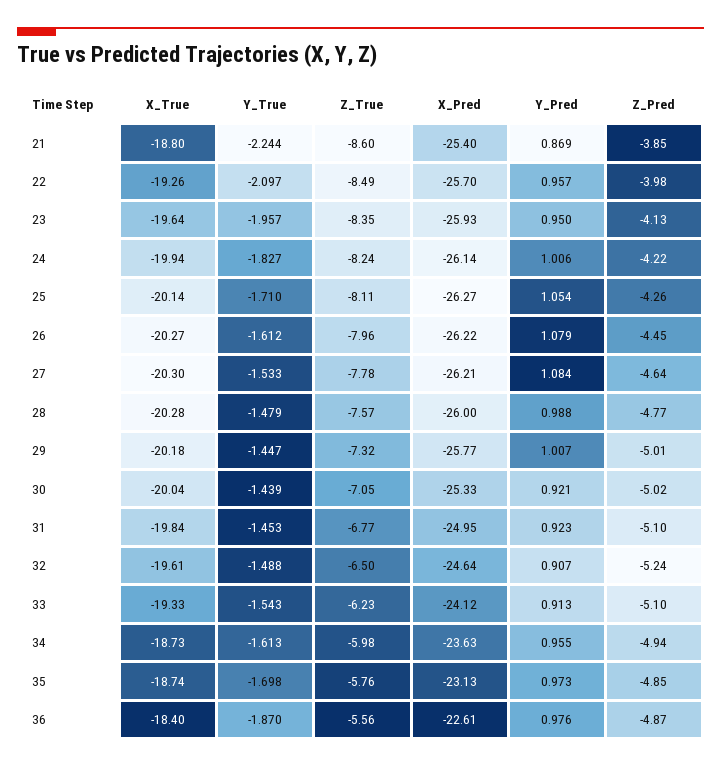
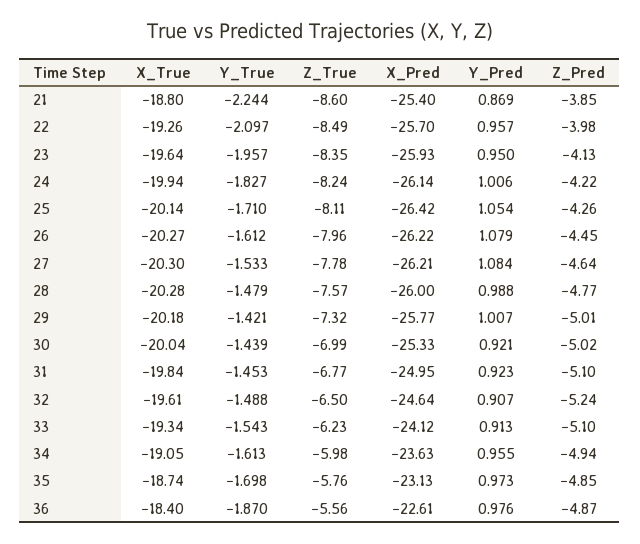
  {
    "X_True": {
      "21": -18.8,
      "22": -19.26,
      "23": -19.64,
      "24": -19.94,
      "25": -20.14,
      "26": -20.27,
      "27": -20.3,
      "28": -20.28,
      "29": -20.18,
      "30": -20.04,
      "31": -19.84,
      "32": -19.61,
-     "33": -19.33,
+     "33": -19.34,
-     "34": -18.73,
+     "34": -19.05,
      "35": -18.74,
      "36": -18.4
    },
    "Y_True": {
      "21": -2.244,
      "22": -2.097,
      "23": -1.957,
      "24": -1.827,
      "25": -1.71,
      "26": -1.612,
      "27": -1.533,
      "28": -1.479,
-     "29": -1.447,
+     "29": -1.421,
      "30": -1.439,
      "31": -1.453,
      "32": -1.488,
      "33": -1.543,
      "34": -1.613,
      "35": -1.698,
      "36": -1.87
    },
    "Z_True": {
      "21": -8.6,
      "22": -8.49,
      "23": -8.35,
      "24": -8.24,
      "25": -8.11,
      "26": -7.96,
      "27": -7.78,
      "28": -7.57,
      "29": -7.32,
-     "30": -7.05,
+     "30": -6.99,
      "31": -6.77,
      "32": -6.5,
      "33": -6.23,
      "34": -5.98,
      "35": -5.76,
      "36": -5.56
    },
    "X_Pred": {
      "21": -25.4,
      "22": -25.7,
      "23": -25.93,
      "24": -26.14,
-     "25": -26.27,
+     "25": -26.42,
      "26": -26.22,
      "27": -26.21,
      "28": -26,
      "29": -25.77,
      "30": -25.33,
      "31": -24.95,
      "32": -24.64,
      "33": -24.12,
      "34": -23.63,
      "35": -23.13,
      "36": -22.61
    },
    "Y_Pred": {
      "21": 0.869,
      "22": 0.957,
      "23": 0.95,
      "24": 1.006,
      "25": 1.054,
      "26": 1.079,
      "27": 1.084,
      "28": 0.988,
      "29": 1.007,
      "30": 0.921,
      "31": 0.923,
      "32": 0.907,
      "33": 0.913,
      "34": 0.955,
      "35": 0.973,
      "36": 0.976
    },
    "Z_Pred": {
      "21": -3.85,
      "22": -3.98,
      "23": -4.13,
      "24": -4.22,
      "25": -4.26,
      "26": -4.45,
      "27": -4.64,
      "28": -4.77,
      "29": -5.01,
      "30": -5.02,
      "31": -5.1,
      "32": -5.24,
      "33": -5.1,
      "34": -4.94,
      "35": -4.85,
      "36": -4.87
    }
  }

